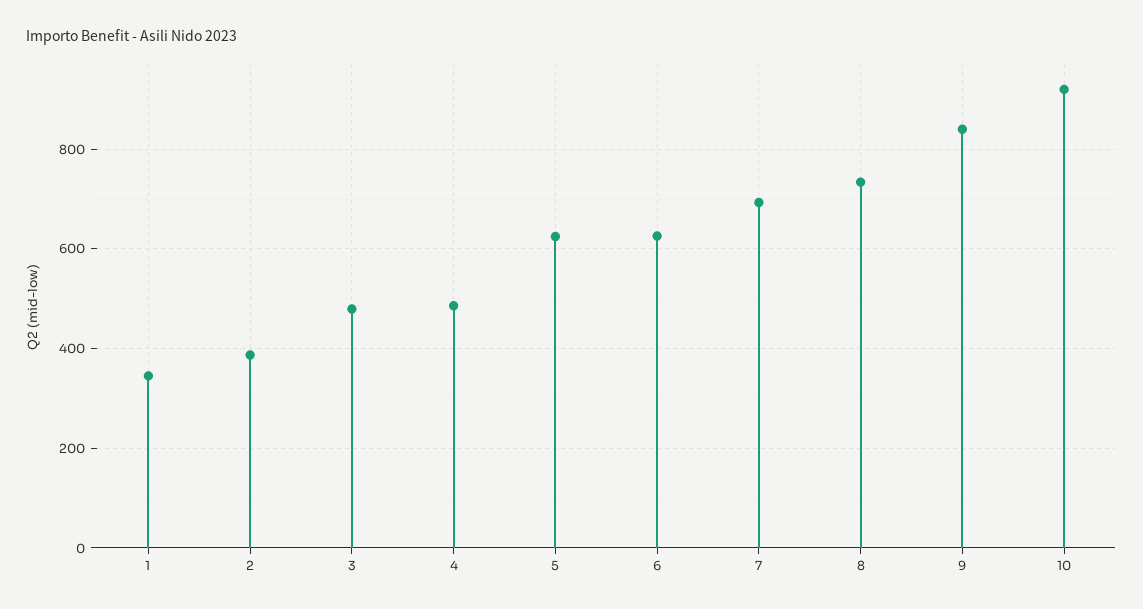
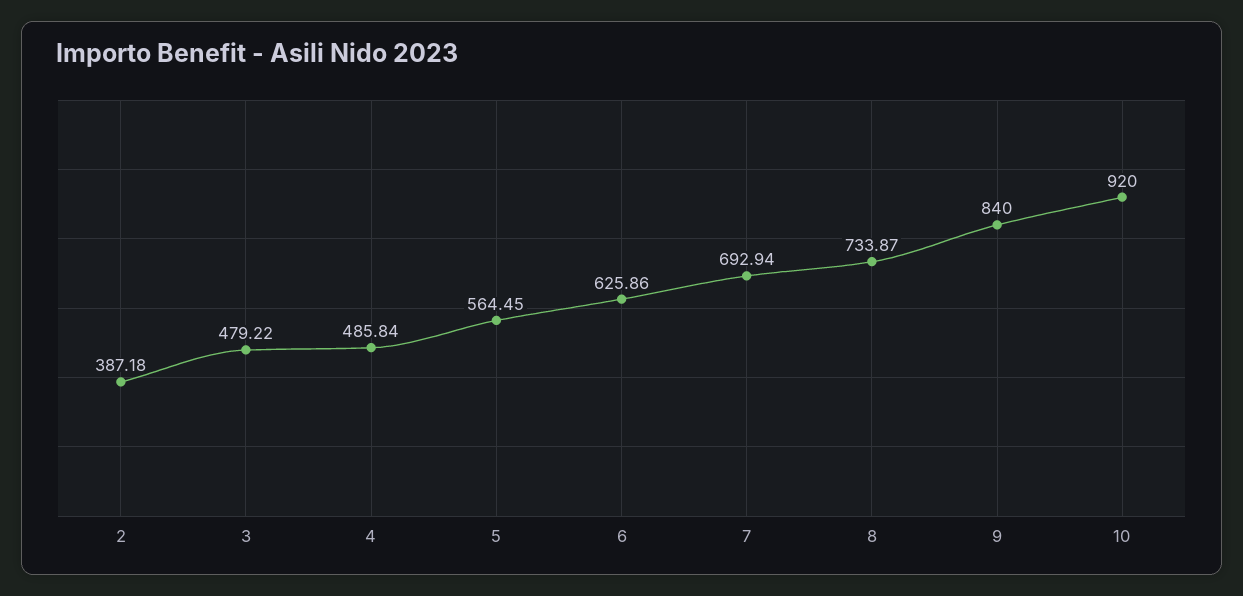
  {
-   "1": 340,
    "2": 387.18,
    "3": 479.22,
    "4": 485.84,
-   "5": 620,
+   "5": 564.45,
    "6": 625.86,
    "7": 692.94,
    "8": 733.87,
    "9": 840,
    "10": 920
  }

